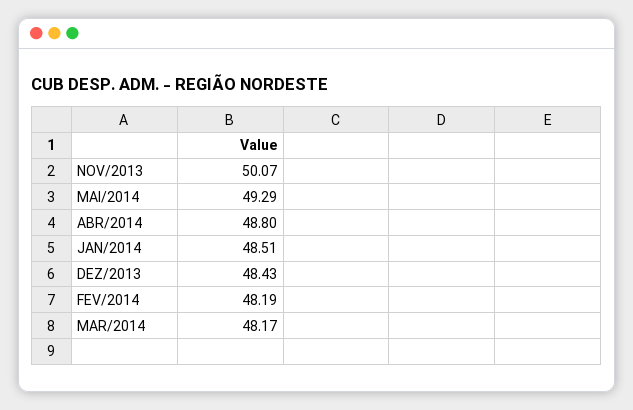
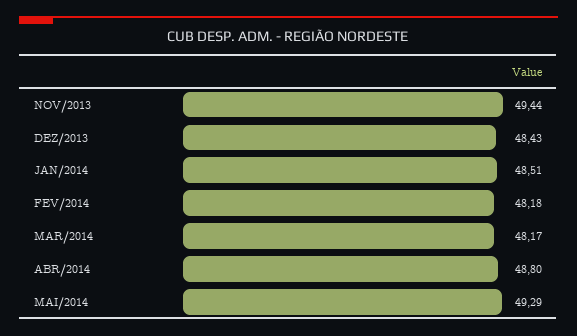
  {
-   "NOV/2013": 50.07,
+   "NOV/2013": 49.44,
    "MAI/2014": 49.29,
    "ABR/2014": 48.8,
    "JAN/2014": 48.51,
    "DEZ/2013": 48.43,
-   "FEV/2014": 48.19,
+   "FEV/2014": 48.18,
    "MAR/2014": 48.17
  }

